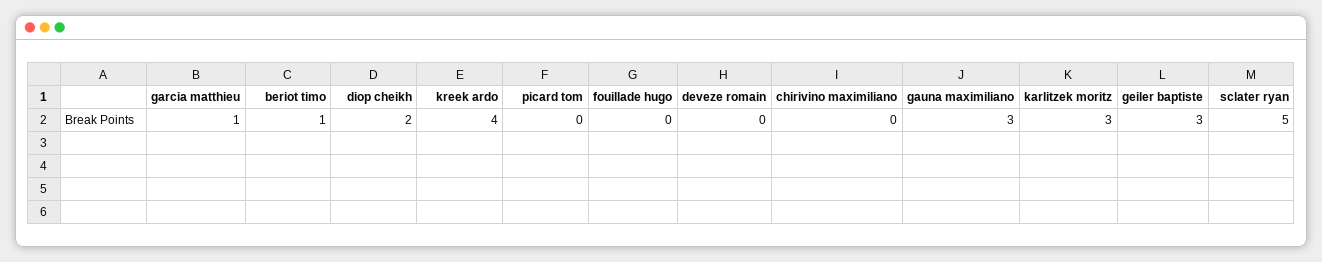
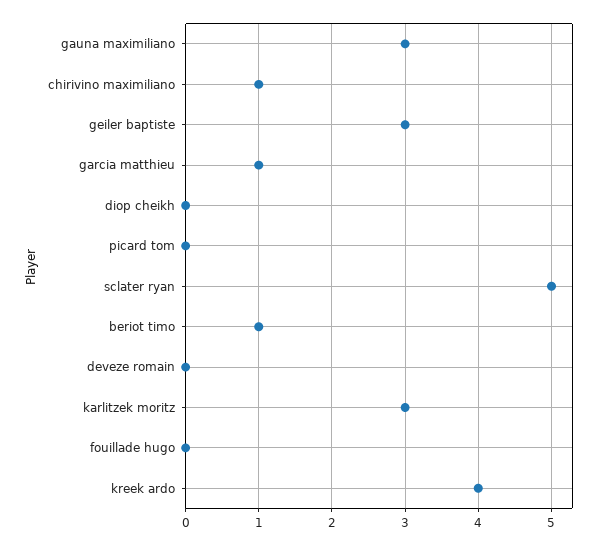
  {
    "garcia matthieu": 1,
    "beriot timo": 1,
-   "diop cheikh": 2,
+   "diop cheikh": 0,
    "kreek ardo": 4,
    "picard tom": 0,
    "fouillade hugo": 0,
    "deveze romain": 0,
-   "chirivino maximiliano": 0,
+   "chirivino maximiliano": 1,
    "gauna maximiliano": 3,
    "karlitzek moritz": 3,
    "geiler baptiste": 3,
    "sclater ryan": 5
  }

